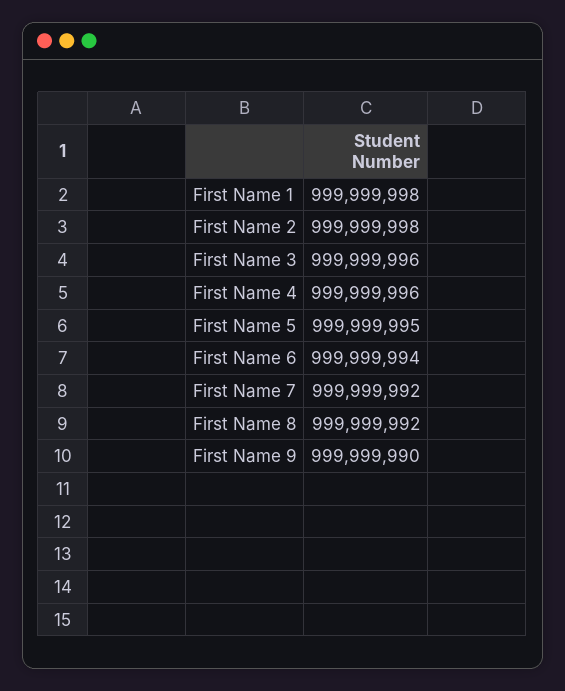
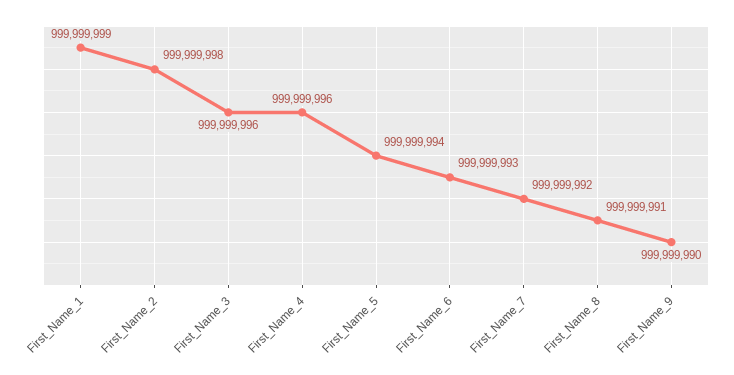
  {
-   "First Name 1": 999999998,
+   "First Name 1": 999999999,
    "First Name 2": 999999998,
    "First Name 3": 999999996,
    "First Name 4": 999999996,
-   "First Name 5": 999999995,
+   "First Name 5": 999999994,
-   "First Name 6": 999999994,
+   "First Name 6": 999999993,
    "First Name 7": 999999992,
-   "First Name 8": 999999992,
+   "First Name 8": 999999991,
    "First Name 9": 999999990
  }

